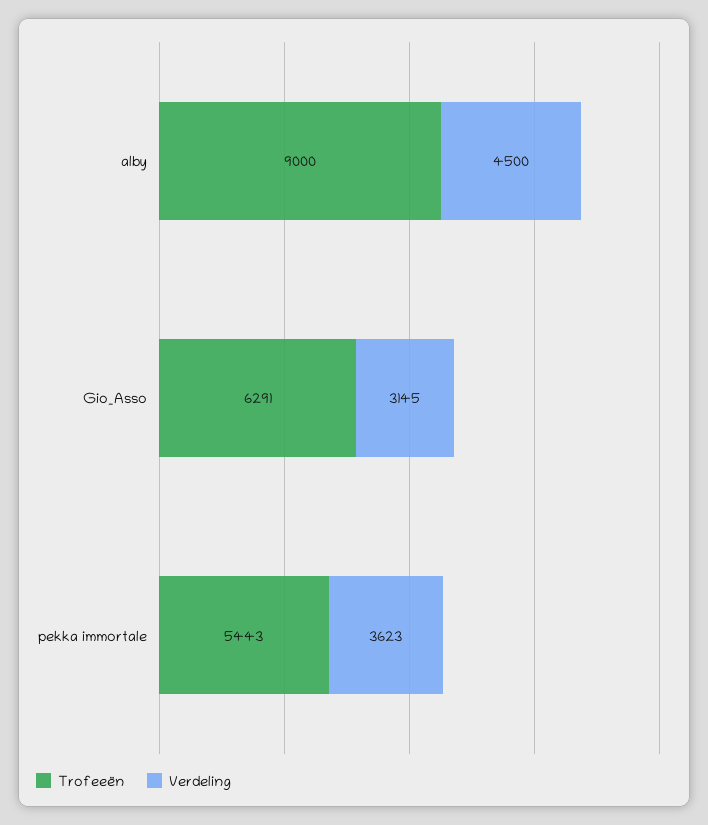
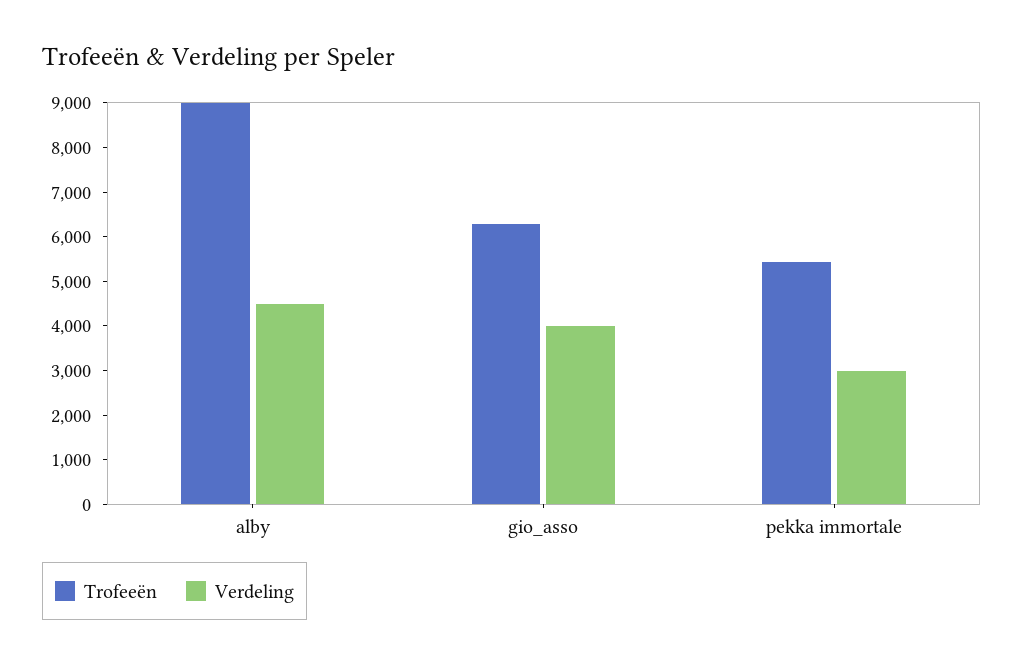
  {
    "Trofeeën": {
      "alby": 9000,
      "Gio_Asso": 6291,
      "pekka immortale": 5443
    },
    "Verdeling": {
      "alby": 4500,
-     "Gio_Asso": 3145,
+     "Gio_Asso": 4000,
-     "pekka immortale": 3623
+     "pekka immortale": 3000
    }
  }

